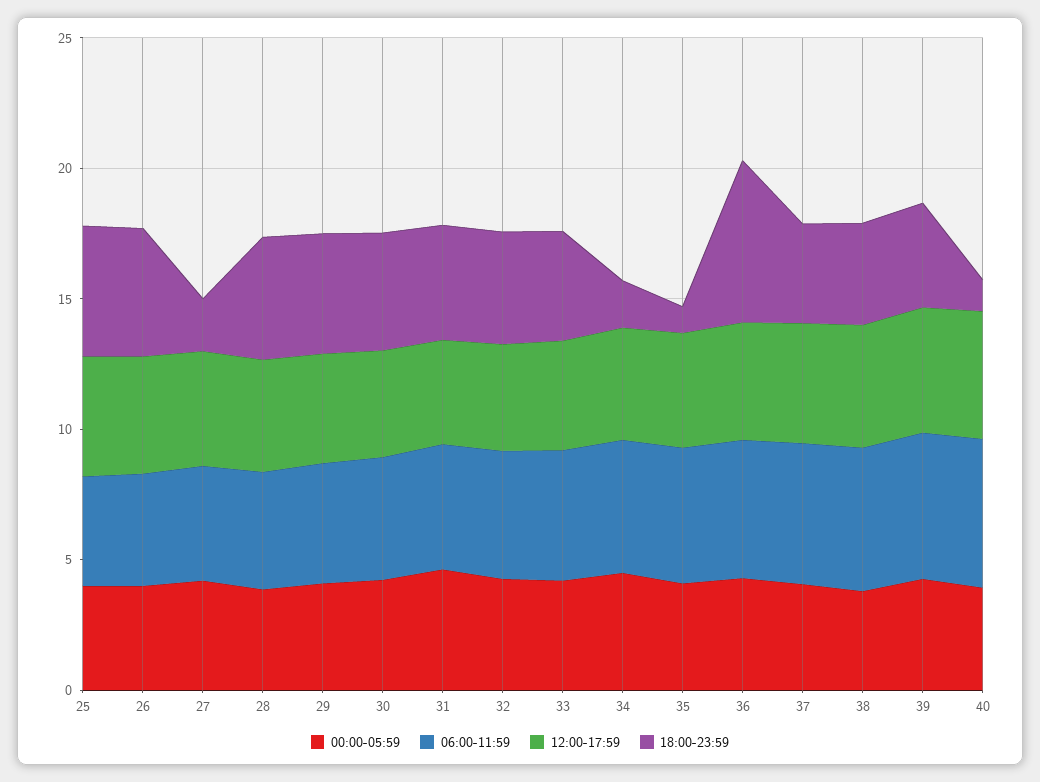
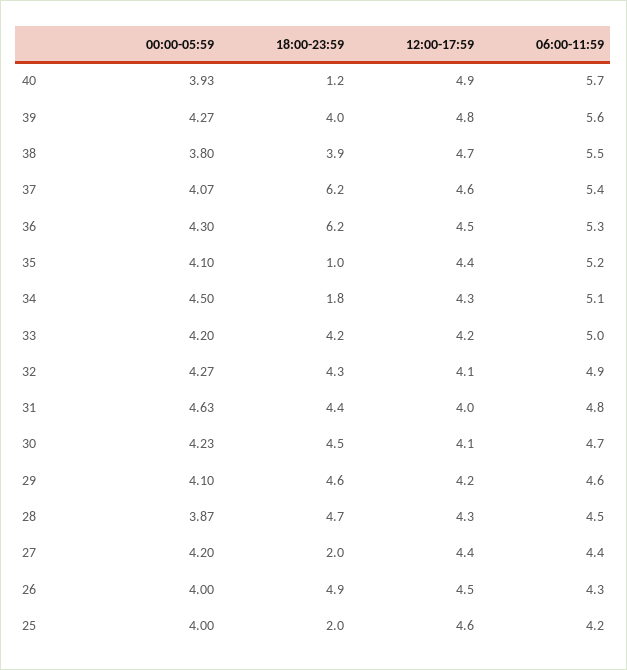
  {
    "00:00-05:59": {
      "25": 4,
      "26": 4,
      "27": 4.2,
      "28": 3.87,
      "29": 4.1,
      "30": 4.23,
      "31": 4.63,
      "32": 4.27,
      "33": 4.2,
      "34": 4.5,
      "35": 4.1,
      "36": 4.3,
      "37": 4.07,
      "38": 3.8,
      "39": 4.27,
      "40": 3.93
    },
    "06:00-11:59": {
      "25": 4.2,
      "26": 4.3,
      "27": 4.4,
      "28": 4.5,
      "29": 4.6,
      "30": 4.7,
      "31": 4.8,
      "32": 4.9,
      "33": 5,
      "34": 5.1,
      "35": 5.2,
      "36": 5.3,
      "37": 5.4,
      "38": 5.5,
      "39": 5.6,
      "40": 5.7
    },
    "12:00-17:59": {
      "25": 4.6,
      "26": 4.5,
      "27": 4.4,
      "28": 4.3,
      "29": 4.2,
      "30": 4.1,
      "31": 4,
      "32": 4.1,
      "33": 4.2,
      "34": 4.3,
      "35": 4.4,
      "36": 4.5,
      "37": 4.6,
      "38": 4.7,
      "39": 4.8,
      "40": 4.9
    },
    "18:00-23:59": {
-     "25": 5,
+     "25": 2,
      "26": 4.9,
      "27": 2,
      "28": 4.7,
      "29": 4.6,
      "30": 4.5,
      "31": 4.4,
      "32": 4.3,
      "33": 4.2,
      "34": 1.8,
      "35": 1,
      "36": 6.2,
-     "37": 4,
+     "37": 6.2,
      "38": 3.9,
      "39": 4,
      "40": 1.2
    }
  }

